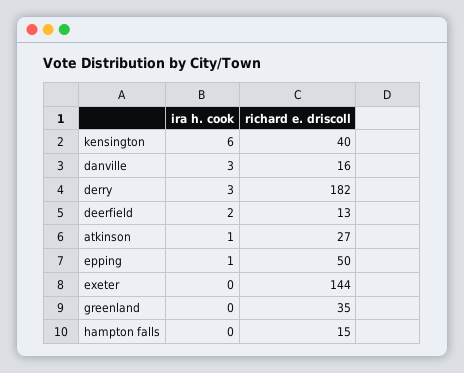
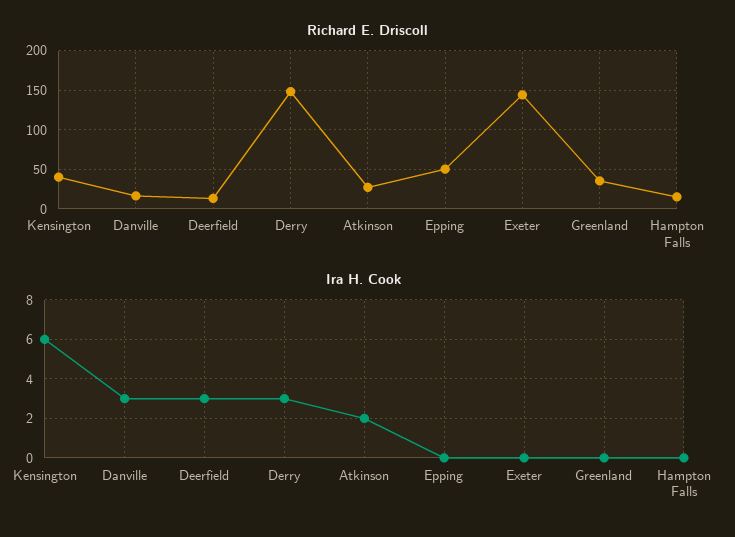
  {
    "ira h. cook": {
      "kensington": 6,
      "danville": 3,
      "derry": 3,
-     "deerfield": 2,
+     "deerfield": 3,
-     "atkinson": 1,
+     "atkinson": 2,
-     "epping": 1,
+     "epping": 0,
      "exeter": 0,
      "greenland": 0,
      "hampton falls": 0
    },
    "richard e. driscoll": {
      "kensington": 40,
      "danville": 16,
-     "derry": 182,
+     "derry": 150,
      "deerfield": 13,
      "atkinson": 27,
      "epping": 50,
      "exeter": 144,
      "greenland": 35,
      "hampton falls": 15
    }
  }

